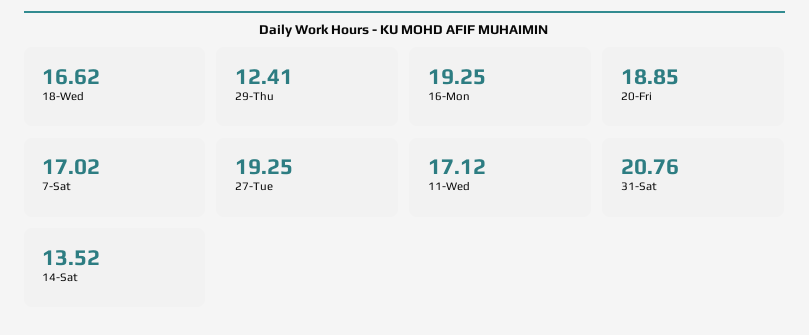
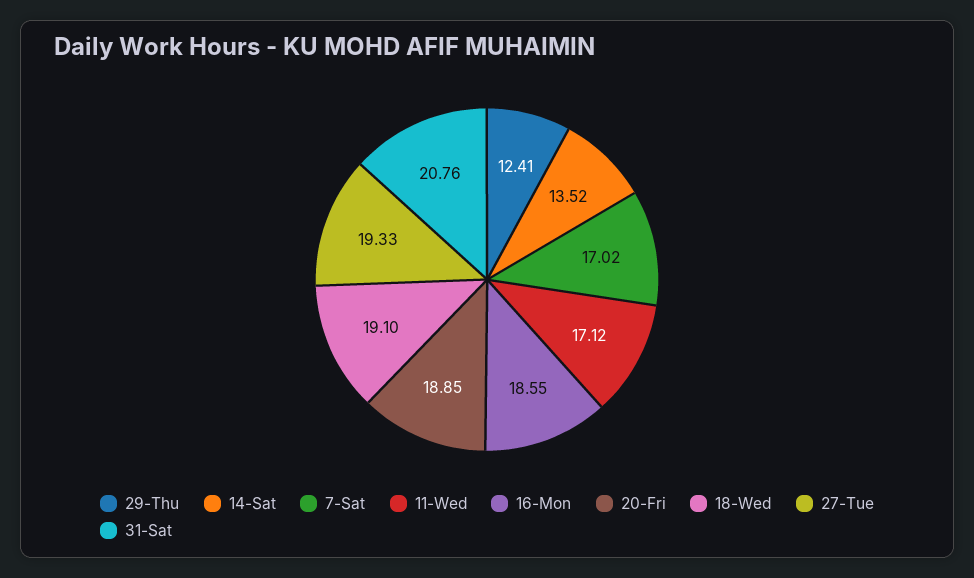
  {
-   "18-Wed": 16.62,
+   "18-Wed": 19.1,
    "29-Thu": 12.41,
-   "16-Mon": 19.25,
+   "16-Mon": 18.55,
    "20-Fri": 18.85,
    "7-Sat": 17.02,
-   "27-Tue": 19.25,
+   "27-Tue": 19.33,
    "11-Wed": 17.12,
    "31-Sat": 20.76,
    "14-Sat": 13.52
  }

